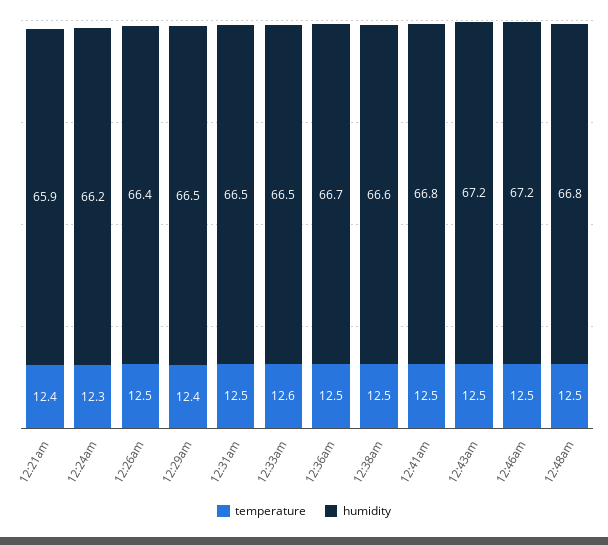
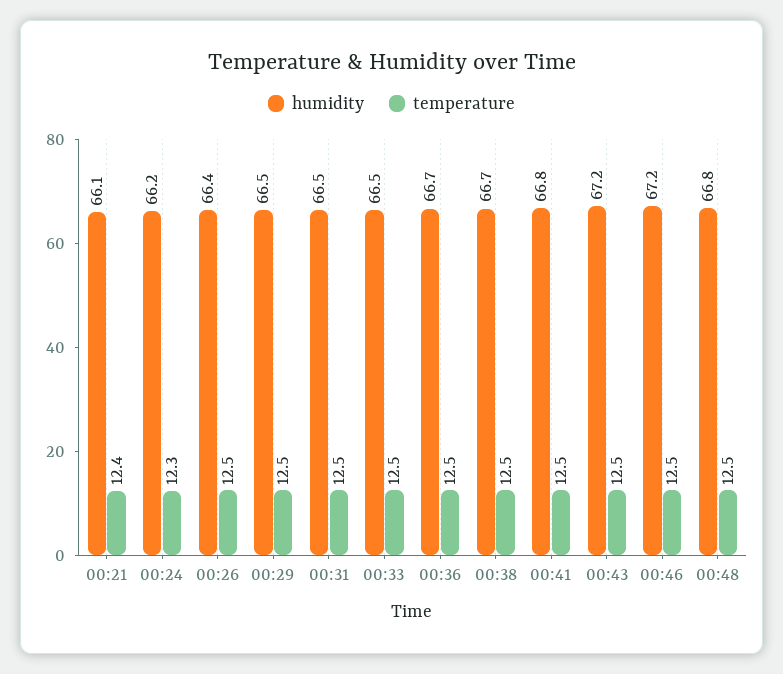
  {
    "temperature": {
      "12:21am": 12.4,
      "12:24am": 12.3,
      "12:26am": 12.5,
-     "12:29am": 12.4,
+     "12:29am": 12.5,
      "12:31am": 12.5,
-     "12:33am": 12.6,
+     "12:33am": 12.5,
      "12:36am": 12.5,
      "12:38am": 12.5,
      "12:41am": 12.5,
      "12:43am": 12.5,
      "12:46am": 12.5,
      "12:48am": 12.5
    },
    "humidity": {
-     "12:21am": 65.9,
+     "12:21am": 66.1,
      "12:24am": 66.2,
      "12:26am": 66.4,
      "12:29am": 66.5,
      "12:31am": 66.5,
      "12:33am": 66.5,
      "12:36am": 66.7,
-     "12:38am": 66.6,
+     "12:38am": 66.7,
      "12:41am": 66.8,
      "12:43am": 67.2,
      "12:46am": 67.2,
      "12:48am": 66.8
    }
  }

